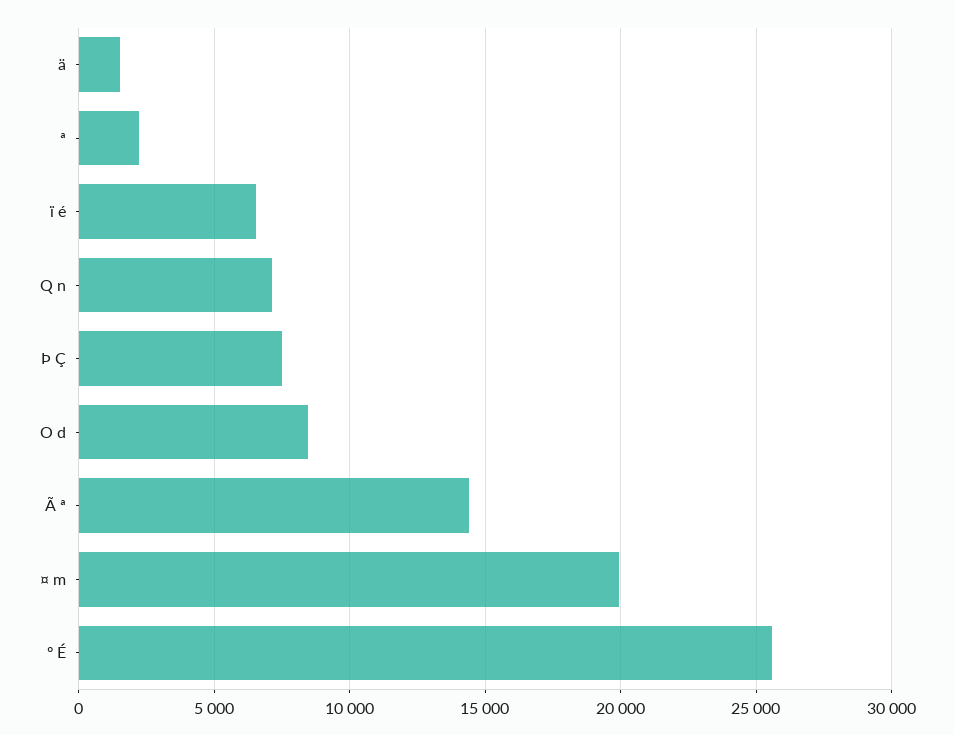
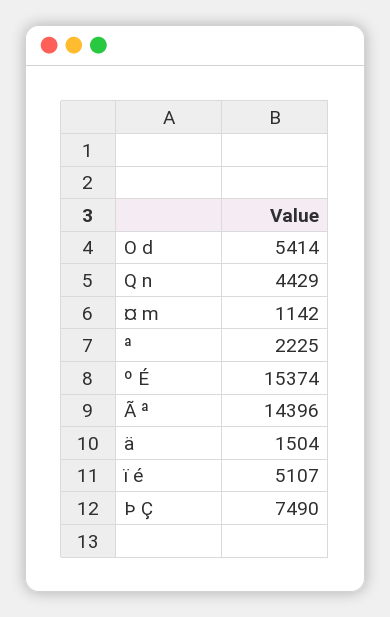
  {
    "ä": 1504,
    "ª": 2225,
-   "ï é": 6500,
+   "ï é": 5107,
-   "Q n": 7000,
+   "Q n": 4429,
    "Þ Ç": 7490,
-   "O d": 8500,
+   "O d": 5414,
    "Ã ª": 14396,
-   "¤ m": 20000,
+   "¤ m": 1142,
-   "º É": 25500
+   "º É": 15374
  }

